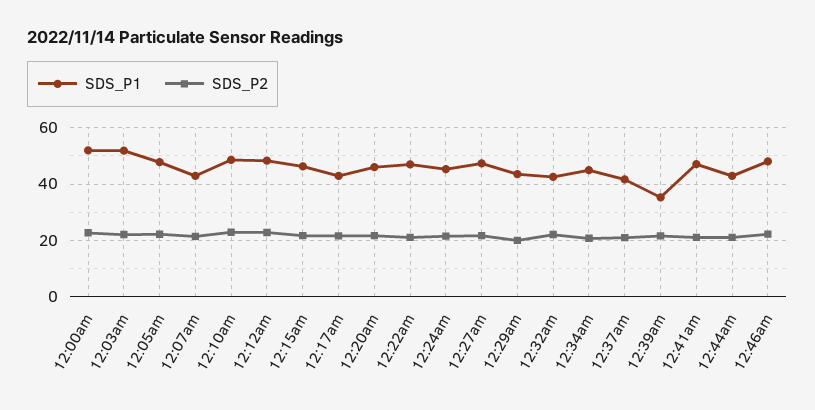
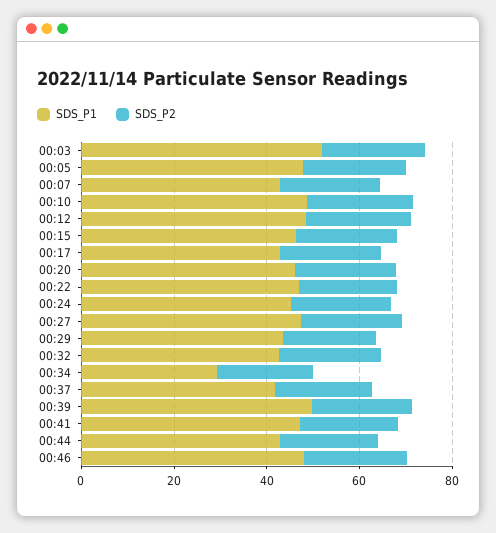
  {
    "SDS_P1": {
-     "12:00am": 52.5,
      "12:03am": 52.5,
      "12:05am": 47.5,
      "12:07am": 42.5,
      "12:10am": 47.5,
      "12:12am": 47.5,
      "12:15am": 47.5,
      "12:17am": 42.5,
      "12:20am": 45,
      "12:22am": 47.5,
      "12:24am": 45,
      "12:27am": 47.5,
      "12:29am": 42.5,
      "12:32am": 42.5,
-     "12:34am": 45,
+     "12:34am": 30,
      "12:37am": 42.5,
-     "12:39am": 35,
+     "12:39am": 50,
      "12:41am": 47.5,
      "12:44am": 42.5,
      "12:46am": 47.5
    },
    "SDS_P2": {
-     "12:00am": 22.5,
      "12:03am": 22.5,
      "12:05am": 22.5,
      "12:07am": 22.5,
      "12:10am": 22.5,
      "12:12am": 22.5,
      "12:15am": 22.5,
      "12:17am": 22.5,
      "12:20am": 22.5,
      "12:22am": 20,
      "12:24am": 22.5,
      "12:27am": 22.5,
      "12:29am": 20,
      "12:32am": 22.5,
      "12:34am": 20,
      "12:37am": 20,
      "12:39am": 22.5,
      "12:41am": 20,
      "12:44am": 20,
      "12:46am": 22.5
    }
  }

